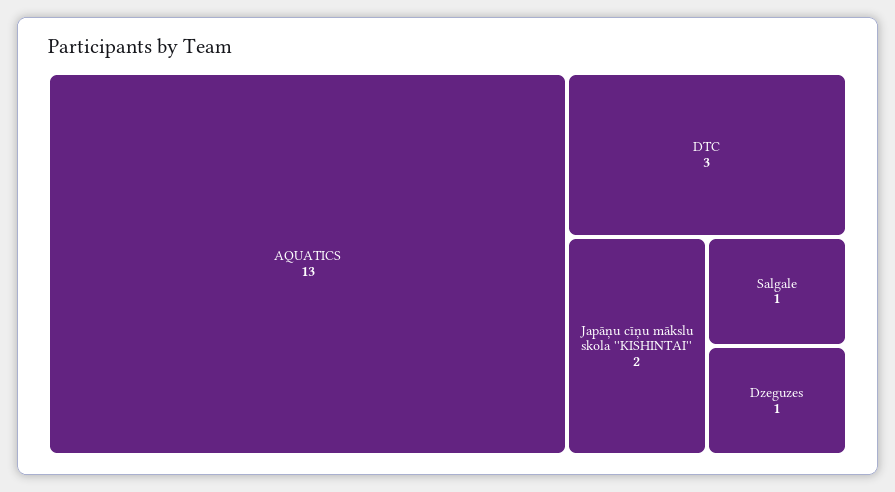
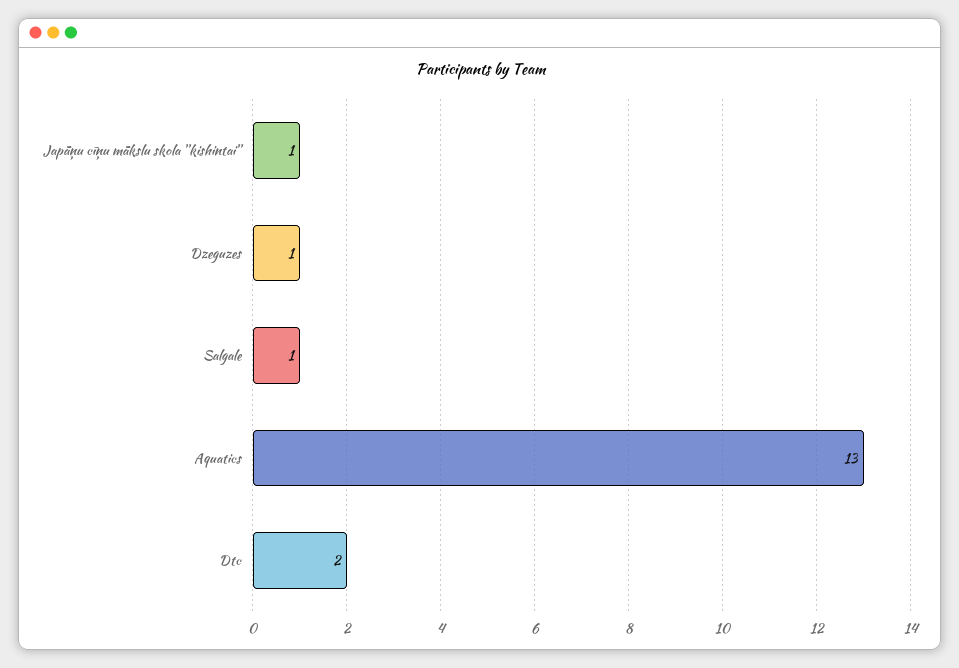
  {
    "AQUATICS": 13,
-   "DTC": 3,
+   "DTC": 2,
-   "Japāņu cīņu mākslu skola ''KISHINTAI''": 2,
+   "Japāņu cīņu mākslu skola ''KISHINTAI''": 1,
    "Salgale": 1,
    "Dzeguzes": 1
  }

